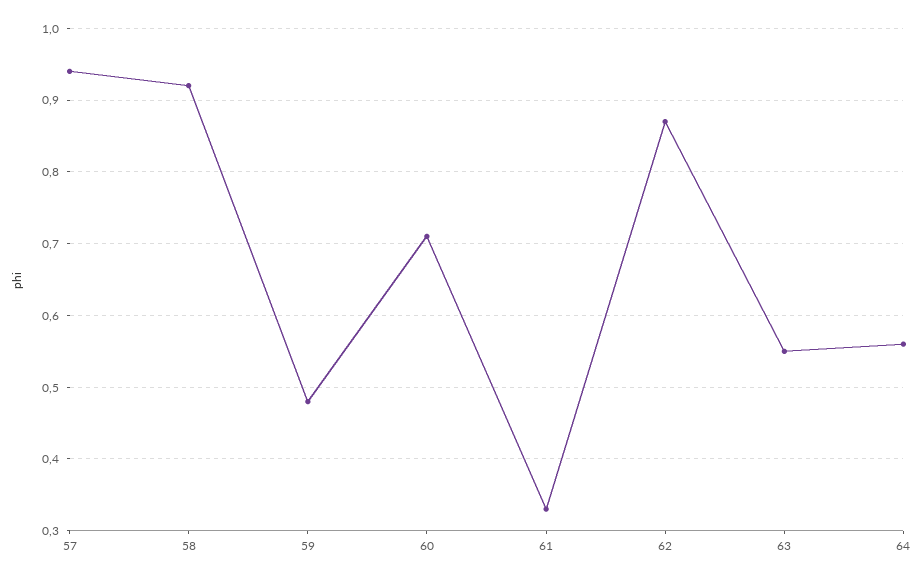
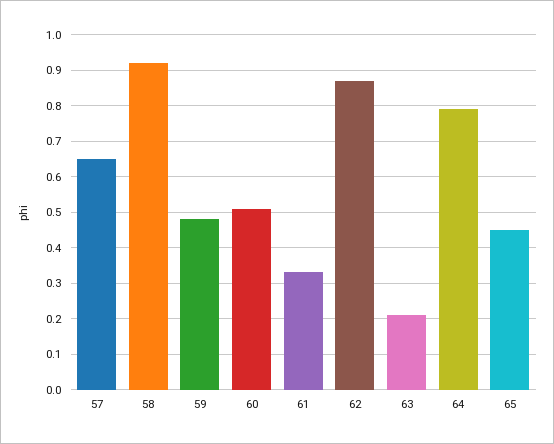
  {
-   "57": 0.94,
+   "57": 0.65,
    "58": 0.92,
    "59": 0.48,
-   "60": 0.71,
+   "60": 0.5,
    "61": 0.33,
    "62": 0.87,
-   "63": 0.55,
+   "63": 0.2,
-   "64": 0.56
+   "64": 0.8,
+   "65": 0.45
  }

